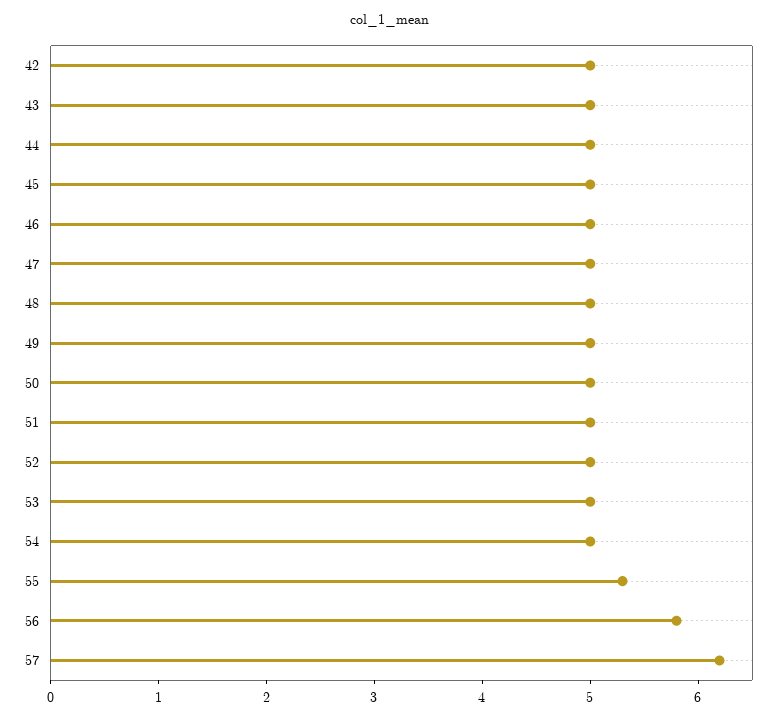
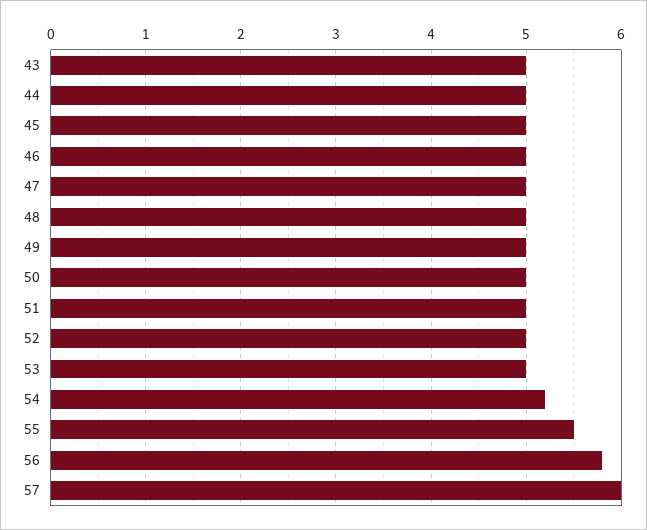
  {
-   "42": 5,
    "43": 5,
    "44": 5,
    "45": 5,
    "46": 5,
    "47": 5,
    "48": 5,
    "49": 5,
    "50": 5,
    "51": 5,
    "52": 5,
    "53": 5,
-   "54": 5,
+   "54": 5.2,
-   "55": 5.3,
+   "55": 5.5,
    "56": 5.8,
-   "57": 6.2
+   "57": 6
  }

